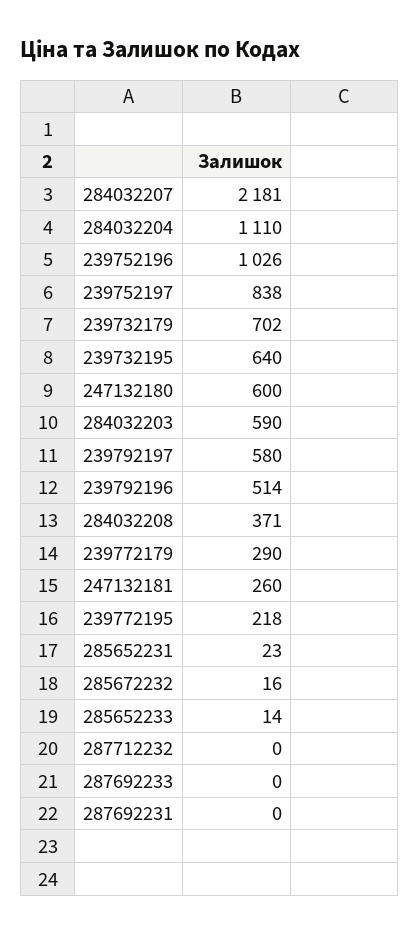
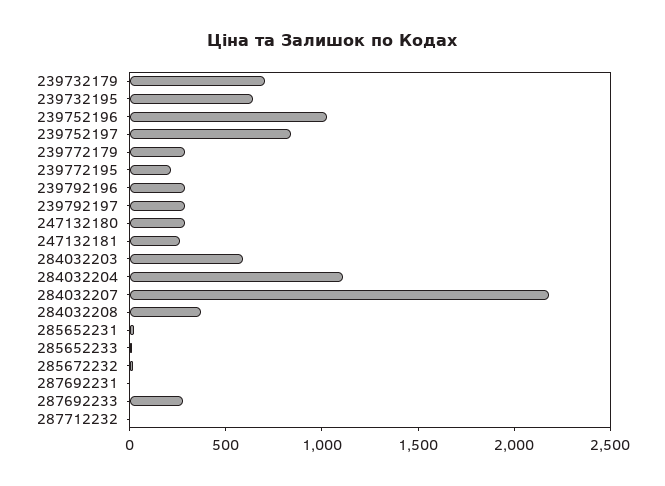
  {
    "284032207": 2181,
    "284032204": 1110,
    "239752196": 1026,
    "239752197": 838,
    "239732179": 702,
    "239732195": 640,
-   "247132180": 600,
+   "247132180": 300,
    "284032203": 590,
-   "239792197": 580,
+   "239792197": 300,
-   "239792196": 514,
+   "239792196": 300,
    "284032208": 371,
    "239772179": 290,
    "247132181": 260,
    "239772195": 218,
    "285652231": 23,
    "285672232": 16,
    "285652233": 14,
    "287712232": 0,
-   "287692233": 0,
+   "287692233": 300,
    "287692231": 0
  }

